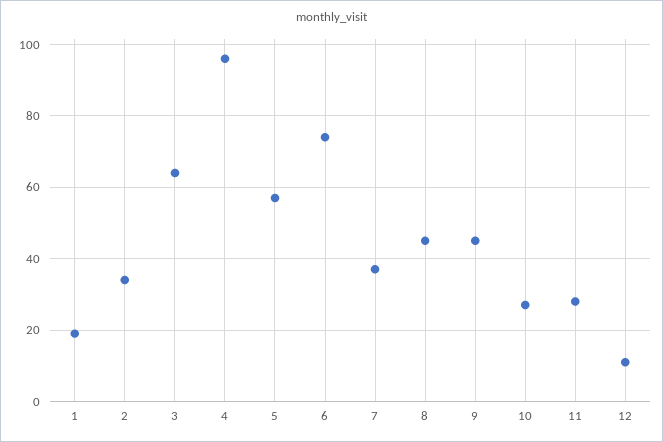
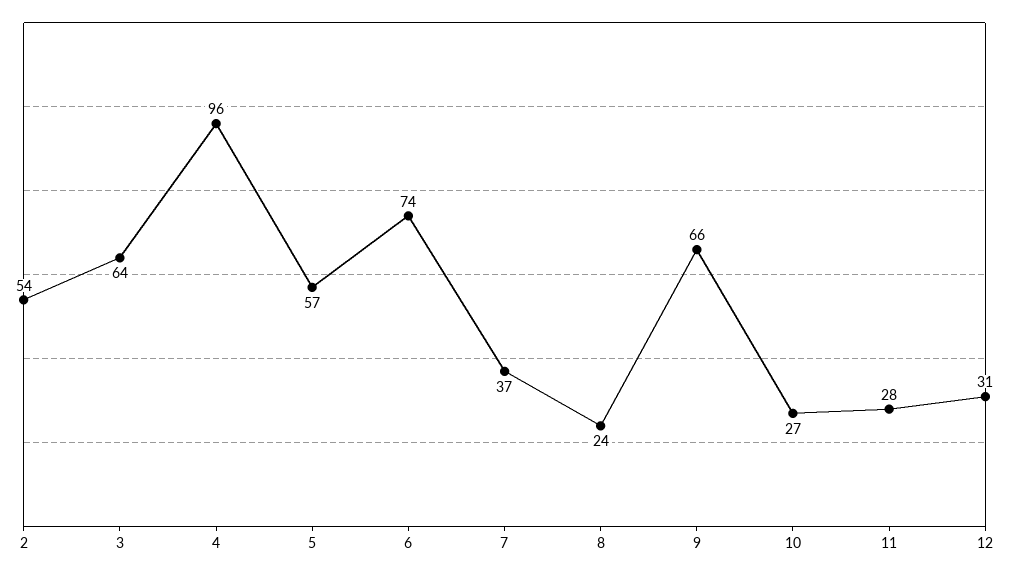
  {
-   "1": 20,
-   "2": 35,
+   "2": 54,
    "3": 64,
    "4": 96,
    "5": 57,
    "6": 74,
    "7": 37,
-   "8": 45,
+   "8": 24,
-   "9": 45,
+   "9": 66,
    "10": 27,
    "11": 28,
-   "12": 10
+   "12": 31
  }

